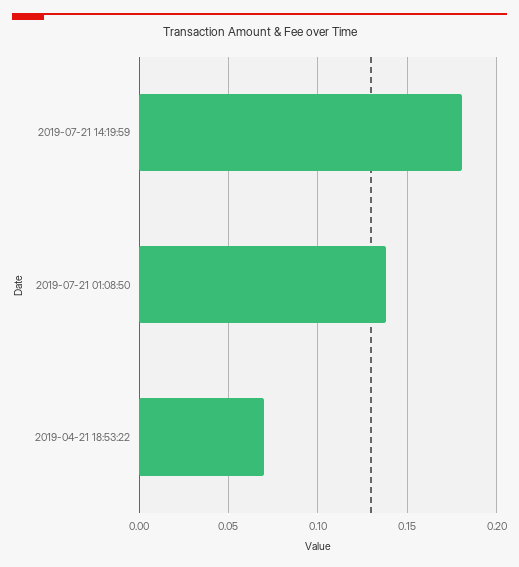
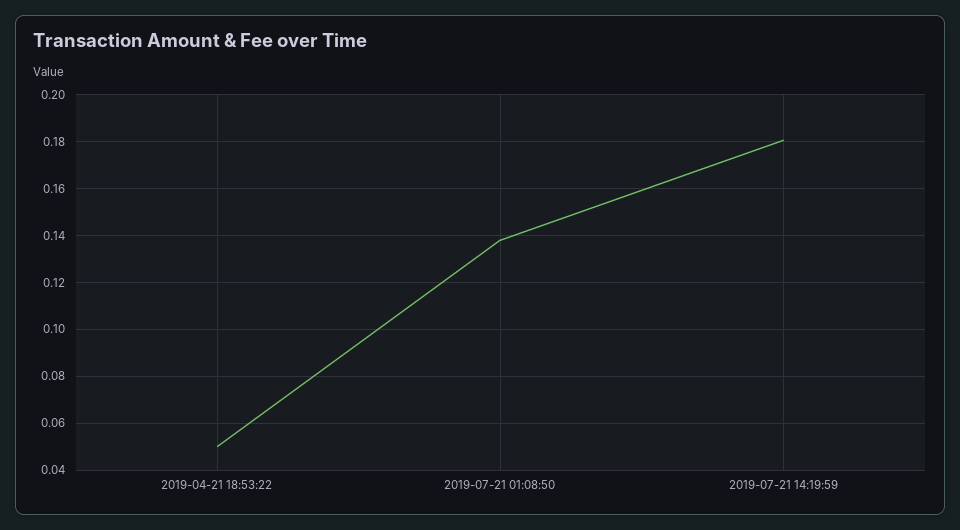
  {
    "2019-07-21 14:19:59": 0.18,
    "2019-07-21 01:08:50": 0.14,
-   "2019-04-21 18:53:22": 0.07
+   "2019-04-21 18:53:22": 0.05
  }

